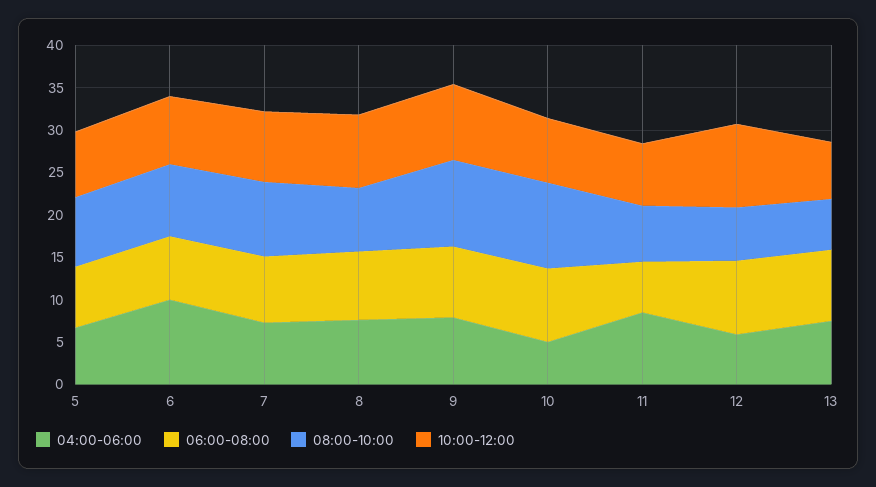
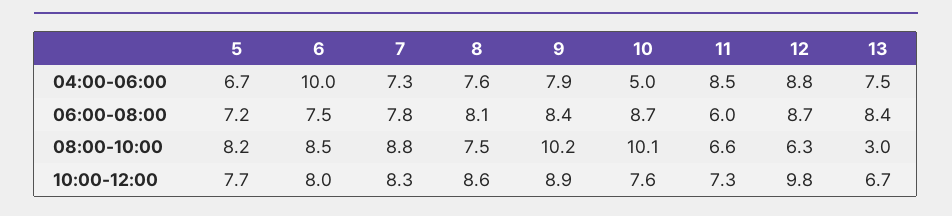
  {
    "04:00-06:00": {
      "5": 6.7,
      "6": 10,
      "7": 7.3,
      "8": 7.6,
      "9": 7.9,
      "10": 5,
      "11": 8.5,
-     "12": 6,
+     "12": 8.8,
      "13": 7.5
    },
    "06:00-08:00": {
      "5": 7.2,
      "6": 7.5,
      "7": 7.8,
      "8": 8.1,
      "9": 8.4,
      "10": 8.7,
      "11": 6,
      "12": 8.7,
      "13": 8.4
    },
    "08:00-10:00": {
      "5": 8.2,
      "6": 8.5,
      "7": 8.8,
      "8": 7.5,
      "9": 10.2,
      "10": 10.1,
      "11": 6.6,
      "12": 6.3,
-     "13": 6
+     "13": 3
    },
    "10:00-12:00": {
      "5": 7.7,
      "6": 8,
      "7": 8.3,
      "8": 8.6,
      "9": 8.9,
      "10": 7.6,
      "11": 7.3,
      "12": 9.8,
      "13": 6.7
    }
  }

